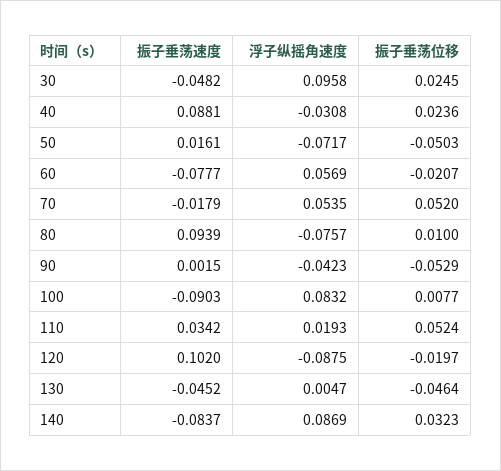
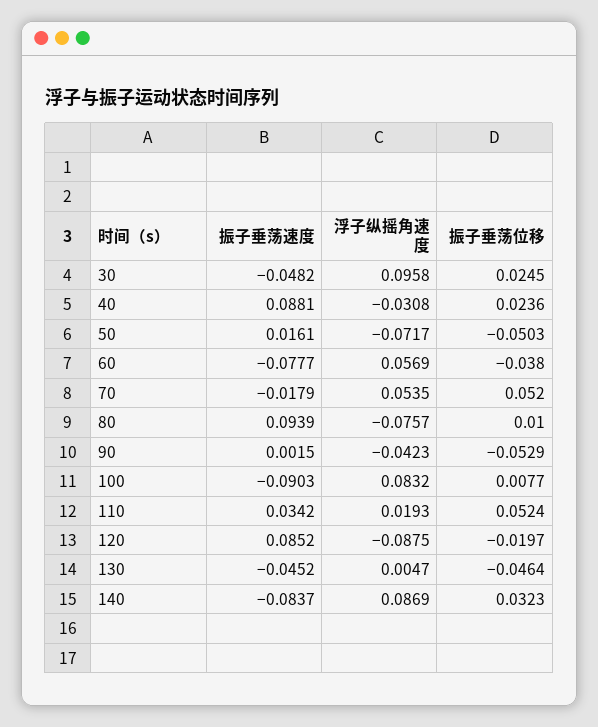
  {
    "振子垂荡速度": {
      "30": -0.0482,
      "40": 0.0881,
      "50": 0.0161,
      "60": -0.0777,
      "70": -0.0179,
      "80": 0.0939,
      "90": 0.0015,
      "100": -0.0903,
      "110": 0.0342,
-     "120": 0.102,
+     "120": 0.0852,
      "130": -0.0452,
      "140": -0.0837
    },
    "浮子纵摇角速度": {
      "30": 0.0958,
      "40": -0.0308,
      "50": -0.0717,
      "60": 0.0569,
      "70": 0.0535,
      "80": -0.0757,
      "90": -0.0423,
      "100": 0.0832,
      "110": 0.0193,
      "120": -0.0875,
      "130": 0.0047,
      "140": 0.0869
    },
    "振子垂荡位移": {
      "30": 0.0245,
      "40": 0.0236,
      "50": -0.0503,
-     "60": -0.0207,
+     "60": -0.038,
      "70": 0.052,
      "80": 0.01,
      "90": -0.0529,
      "100": 0.0077,
      "110": 0.0524,
      "120": -0.0197,
      "130": -0.0464,
      "140": 0.0323
    }
  }

